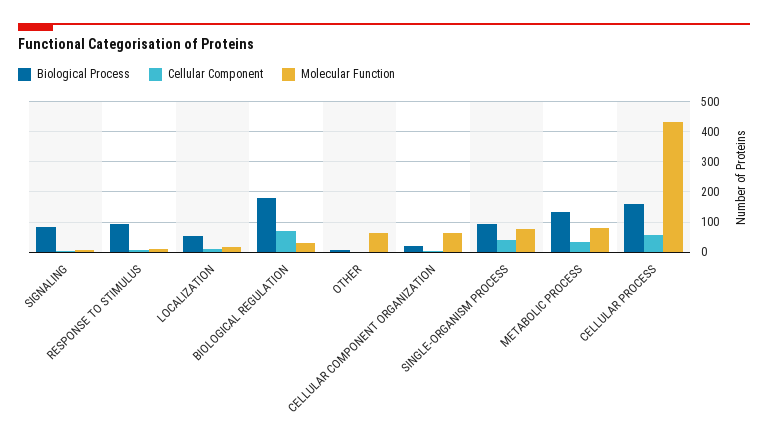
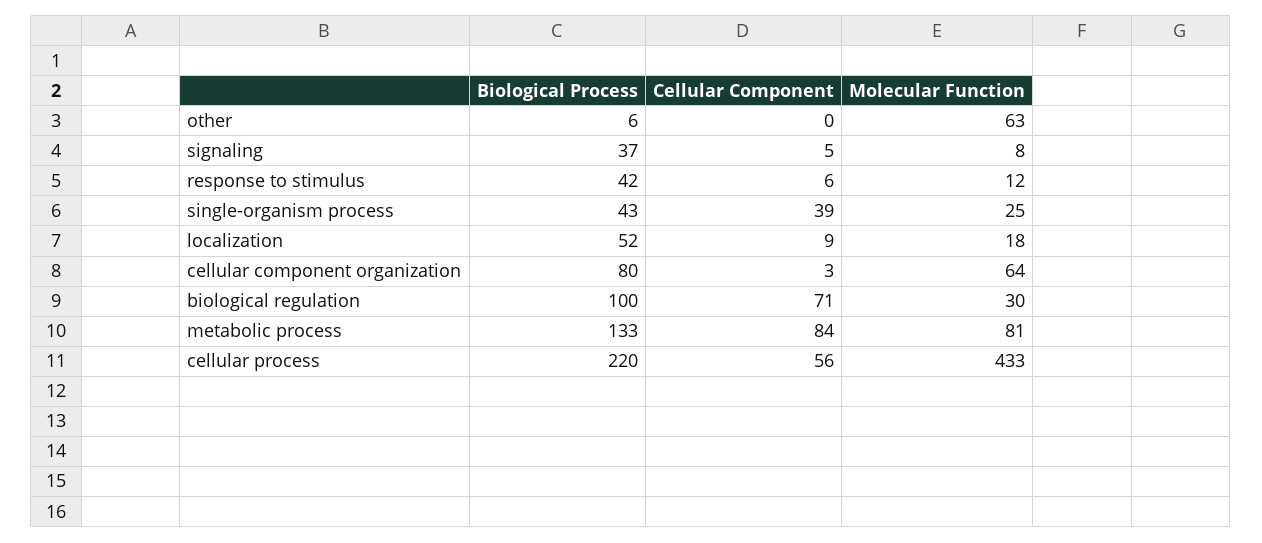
  {
    "Biological Process": {
-     "SIGNALING": 80,
+     "SIGNALING": 37,
-     "RESPONSE TO STIMULUS": 100,
+     "RESPONSE TO STIMULUS": 42,
      "LOCALIZATION": 52,
-     "BIOLOGICAL REGULATION": 180,
+     "BIOLOGICAL REGULATION": 100,
      "OTHER": 6,
-     "CELLULAR COMPONENT ORGANIZATION": 20,
+     "CELLULAR COMPONENT ORGANIZATION": 80,
-     "SINGLE-ORGANISM PROCESS": 100,
+     "SINGLE-ORGANISM PROCESS": 43,
      "METABOLIC PROCESS": 133,
-     "CELLULAR PROCESS": 160
+     "CELLULAR PROCESS": 220
    },
    "Cellular Component": {
      "SIGNALING": 5,
      "RESPONSE TO STIMULUS": 6,
      "LOCALIZATION": 9,
      "BIOLOGICAL REGULATION": 71,
      "OTHER": 0,
      "CELLULAR COMPONENT ORGANIZATION": 3,
      "SINGLE-ORGANISM PROCESS": 39,
-     "METABOLIC PROCESS": 40,
+     "METABOLIC PROCESS": 84,
      "CELLULAR PROCESS": 56
    },
    "Molecular Function": {
      "SIGNALING": 8,
      "RESPONSE TO STIMULUS": 12,
      "LOCALIZATION": 18,
      "BIOLOGICAL REGULATION": 30,
      "OTHER": 63,
      "CELLULAR COMPONENT ORGANIZATION": 64,
-     "SINGLE-ORGANISM PROCESS": 80,
+     "SINGLE-ORGANISM PROCESS": 25,
      "METABOLIC PROCESS": 81,
      "CELLULAR PROCESS": 433
    }
  }

